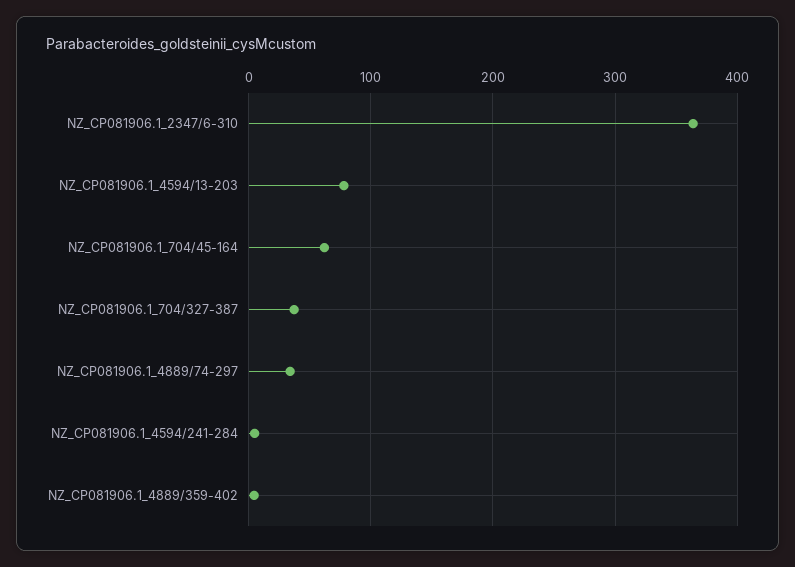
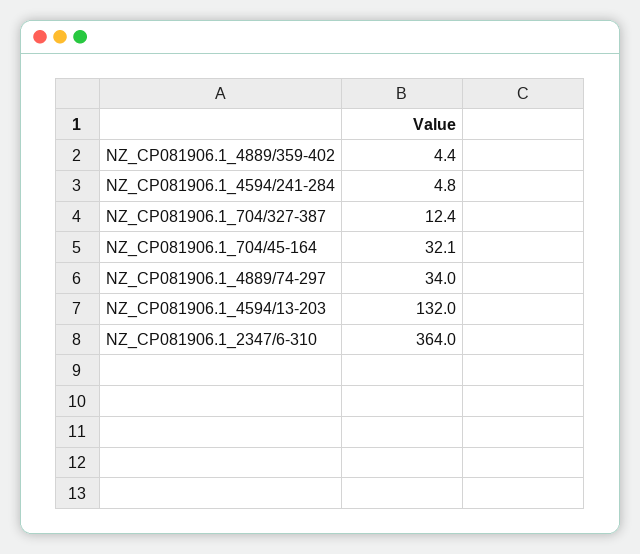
  {
    "NZ_CP081906.1_2347/6-310": 364,
-   "NZ_CP081906.1_4594/13-203": 80,
+   "NZ_CP081906.1_4594/13-203": 132,
-   "NZ_CP081906.1_704/45-164": 60,
+   "NZ_CP081906.1_704/45-164": 32.1,
-   "NZ_CP081906.1_704/327-387": 40,
+   "NZ_CP081906.1_704/327-387": 12.4,
    "NZ_CP081906.1_4889/74-297": 34,
    "NZ_CP081906.1_4594/241-284": 4.8,
    "NZ_CP081906.1_4889/359-402": 4.4
  }

